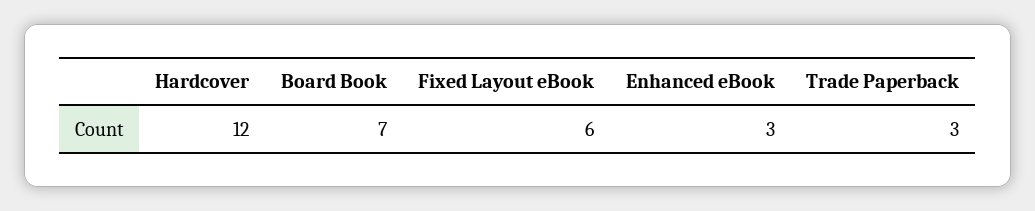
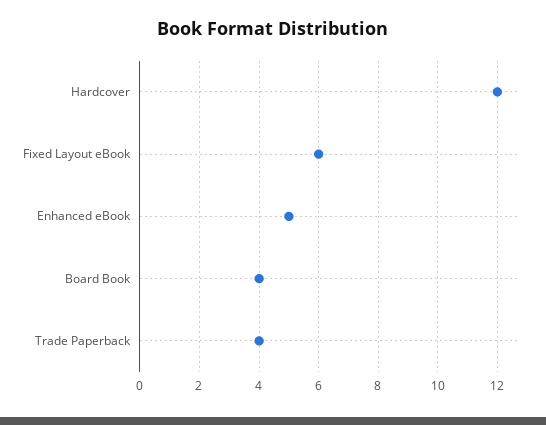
  {
    "Hardcover": 12,
-   "Board Book": 7,
+   "Board Book": 4,
    "Fixed Layout eBook": 6,
-   "Enhanced eBook": 3,
+   "Enhanced eBook": 5,
-   "Trade Paperback": 3
+   "Trade Paperback": 4
  }

